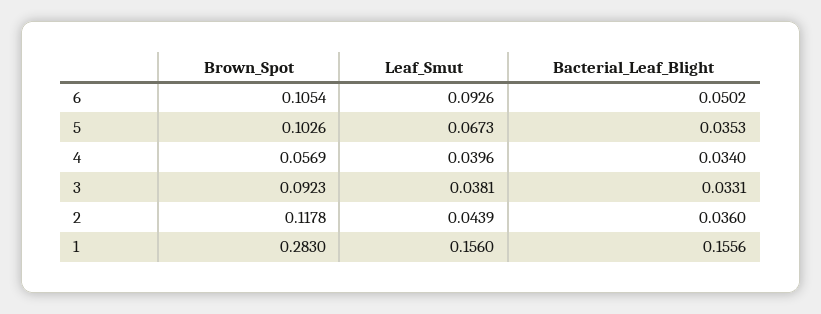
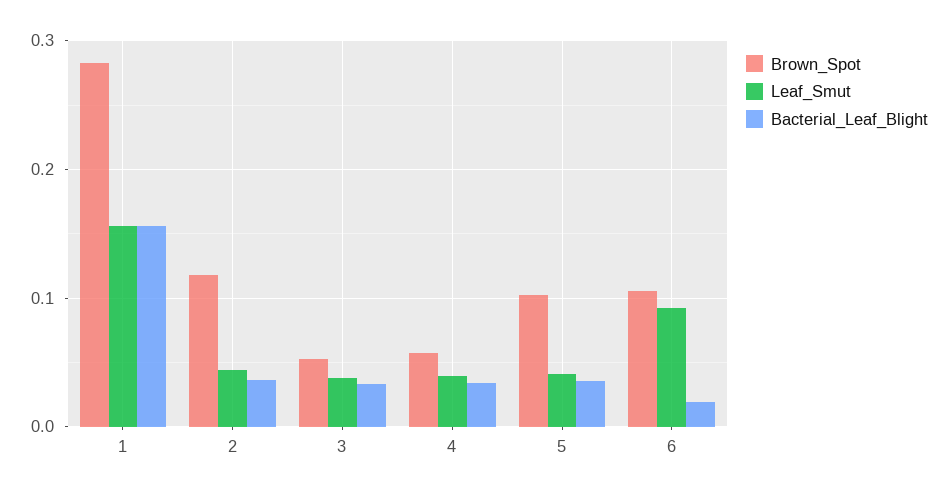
  {
    "Brown_Spot": {
      "6": 0.1054,
      "5": 0.1026,
      "4": 0.0569,
-     "3": 0.0923,
+     "3": 0.05,
      "2": 0.1178,
      "1": 0.283
    },
    "Leaf_Smut": {
      "6": 0.0926,
-     "5": 0.0673,
+     "5": 0.04,
      "4": 0.0396,
      "3": 0.0381,
      "2": 0.0439,
      "1": 0.156
    },
    "Bacterial_Leaf_Blight": {
-     "6": 0.0502,
+     "6": 0.02,
      "5": 0.0353,
      "4": 0.034,
      "3": 0.0331,
      "2": 0.036,
      "1": 0.1556
    }
  }

